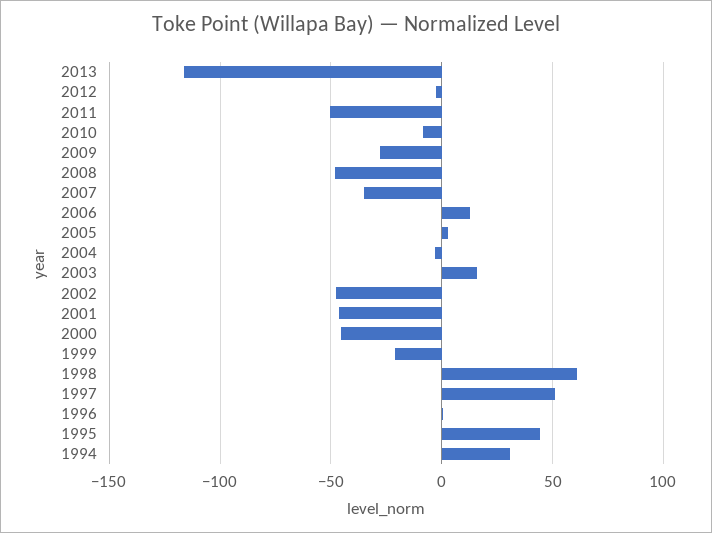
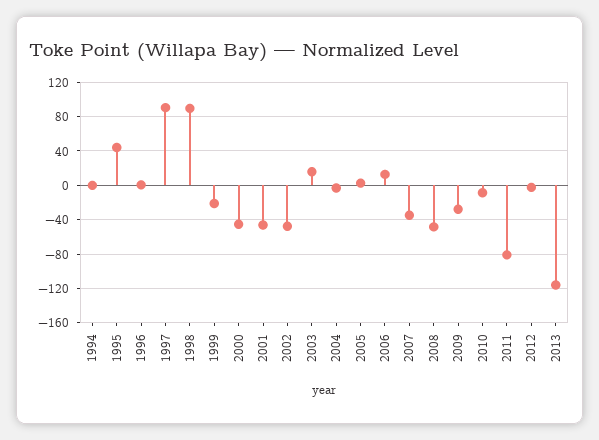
  {
    "2013": -115,
    "2012": 0,
-   "2011": -50,
+   "2011": -80,
    "2010": -10,
    "2009": -30,
    "2008": -50,
    "2007": -35,
    "2006": 15,
    "2005": 5,
    "2004": -5,
    "2003": 15,
    "2002": -50,
    "2001": -45,
    "2000": -45,
    "1999": -20,
-   "1998": 60,
+   "1998": 90,
-   "1997": 50,
+   "1997": 90,
    "1996": 0,
    "1995": 45,
-   "1994": 30
+   "1994": 0
  }

